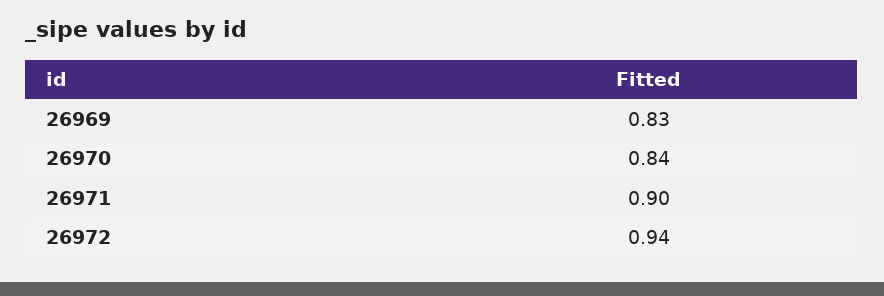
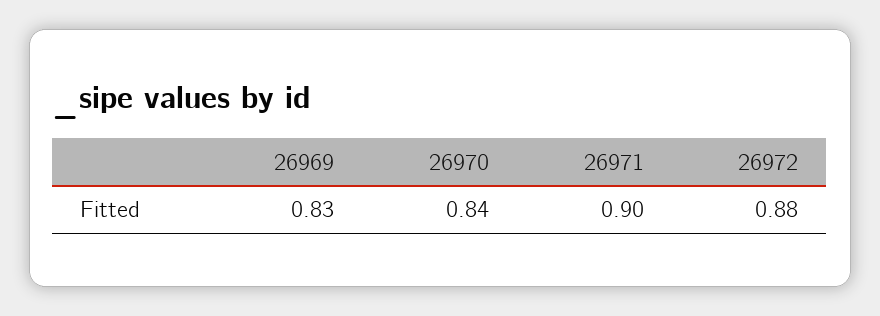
  {
    "26969": 0.83,
    "26970": 0.84,
    "26971": 0.9,
-   "26972": 0.94
+   "26972": 0.88
  }

